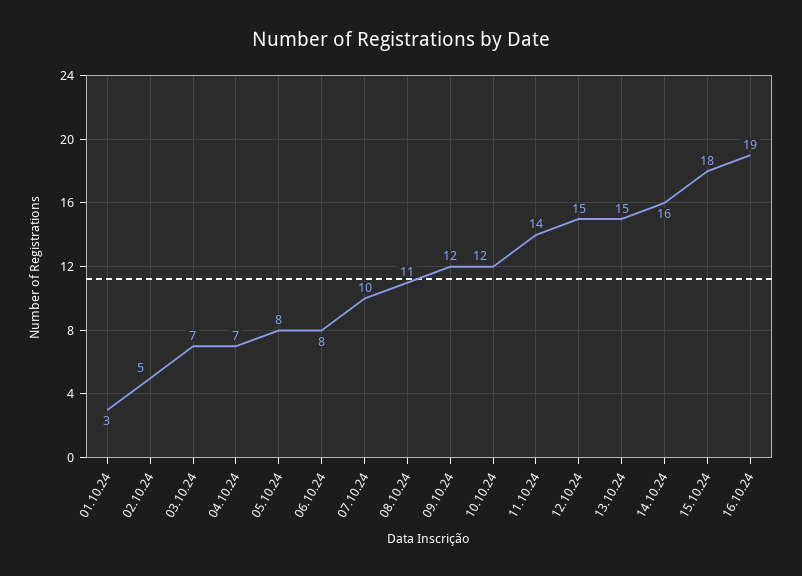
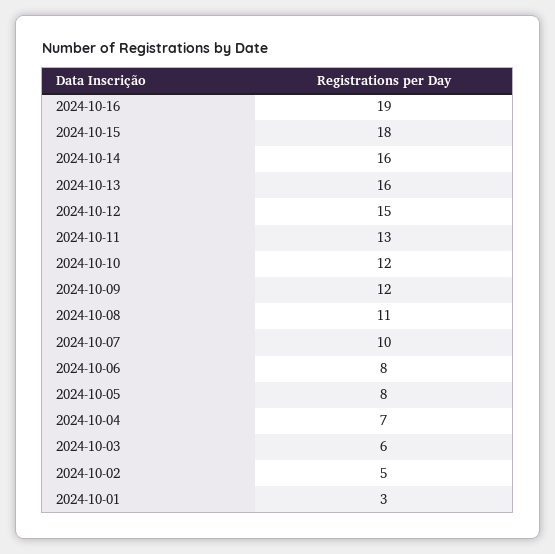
  {
    "01.10.24": 3,
    "02.10.24": 5,
-   "03.10.24": 7,
+   "03.10.24": 6,
    "04.10.24": 7,
    "05.10.24": 8,
    "06.10.24": 8,
    "07.10.24": 10,
    "08.10.24": 11,
    "09.10.24": 12,
    "10.10.24": 12,
-   "11.10.24": 14,
+   "11.10.24": 13,
    "12.10.24": 15,
-   "13.10.24": 15,
+   "13.10.24": 16,
    "14.10.24": 16,
    "15.10.24": 18,
    "16.10.24": 19
  }

